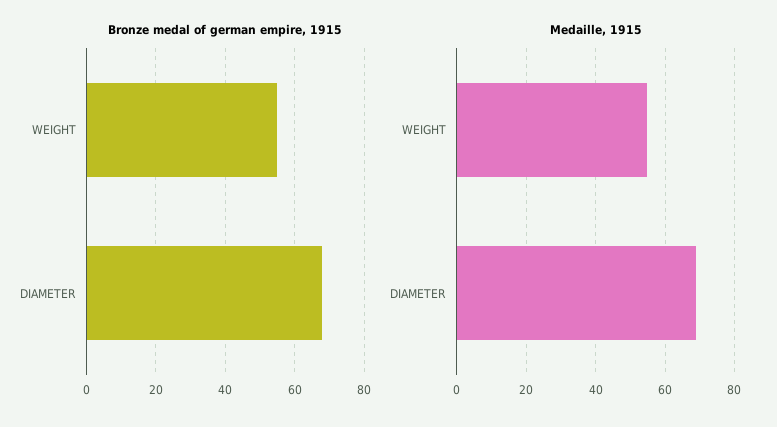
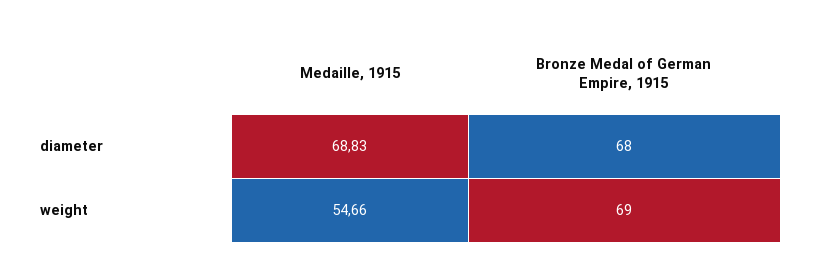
  {
    "Bronze medal of german empire, 1915": {
-     "WEIGHT": 55,
+     "WEIGHT": 69,
      "DIAMETER": 68
    },
    "Medaille, 1915": {
      "WEIGHT": 54.66,
      "DIAMETER": 68.83
    }
  }

